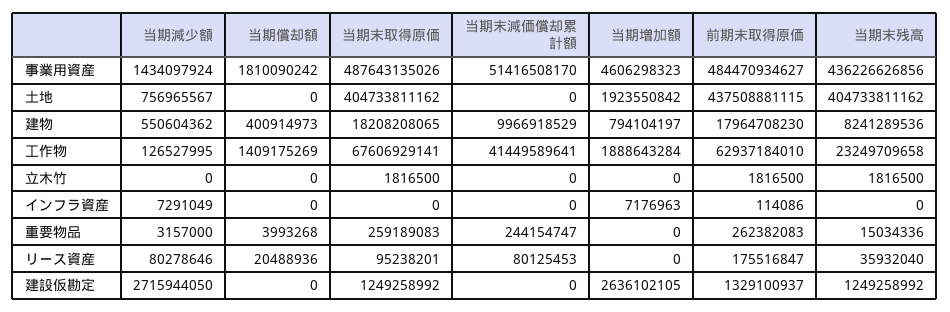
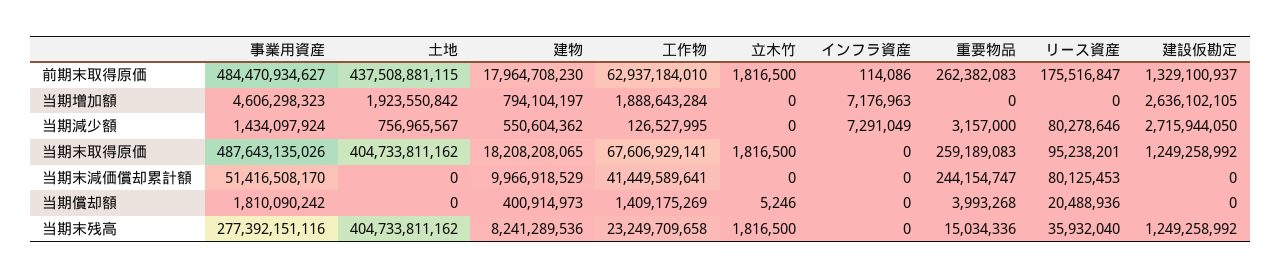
  {
    "当期減少額": {
      "事業用資産": 1434097924,
      "土地": 756965567,
      "建物": 550604362,
      "工作物": 126527995,
      "立木竹": 0,
      "インフラ資産": 7291049,
      "重要物品": 3157000,
      "リース資産": 80278646,
      "建設仮勘定": 2715944050
    },
    "当期償却額": {
      "事業用資産": 1810090242,
      "土地": 0,
      "建物": 400914973,
      "工作物": 1409175269,
-     "立木竹": 0,
+     "立木竹": 5246,
      "インフラ資産": 0,
      "重要物品": 3993268,
      "リース資産": 20488936,
      "建設仮勘定": 0
    },
    "当期末取得原価": {
      "事業用資産": 487643135026,
      "土地": 404733811162,
      "建物": 18208208065,
      "工作物": 67606929141,
      "立木竹": 1816500,
      "インフラ資産": 0,
      "重要物品": 259189083,
      "リース資産": 95238201,
      "建設仮勘定": 1249258992
    },
    "当期末減価償却累計額": {
      "事業用資産": 51416508170,
      "土地": 0,
      "建物": 9966918529,
      "工作物": 41449589641,
      "立木竹": 0,
      "インフラ資産": 0,
      "重要物品": 244154747,
      "リース資産": 80125453,
      "建設仮勘定": 0
    },
    "当期増加額": {
      "事業用資産": 4606298323,
      "土地": 1923550842,
      "建物": 794104197,
      "工作物": 1888643284,
      "立木竹": 0,
      "インフラ資産": 7176963,
      "重要物品": 0,
      "リース資産": 0,
      "建設仮勘定": 2636102105
    },
    "前期末取得原価": {
      "事業用資産": 484470934627,
      "土地": 437508881115,
      "建物": 17964708230,
      "工作物": 62937184010,
      "立木竹": 1816500,
      "インフラ資産": 114086,
      "重要物品": 262382083,
      "リース資産": 175516847,
      "建設仮勘定": 1329100937
    },
    "当期末残高": {
-     "事業用資産": 436226626856,
+     "事業用資産": 277392151116,
      "土地": 404733811162,
      "建物": 8241289536,
      "工作物": 23249709658,
      "立木竹": 1816500,
      "インフラ資産": 0,
      "重要物品": 15034336,
      "リース資産": 35932040,
      "建設仮勘定": 1249258992
    }
  }

